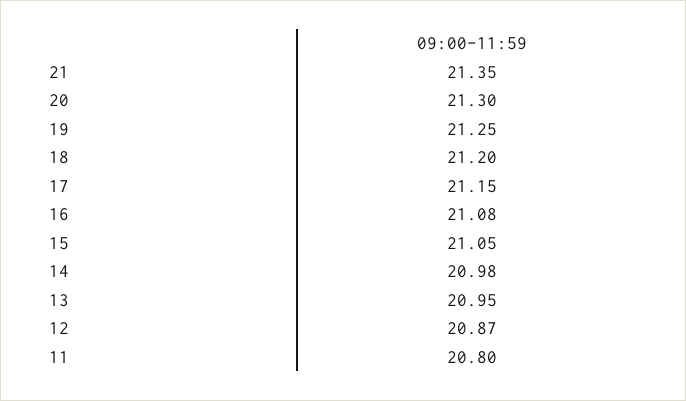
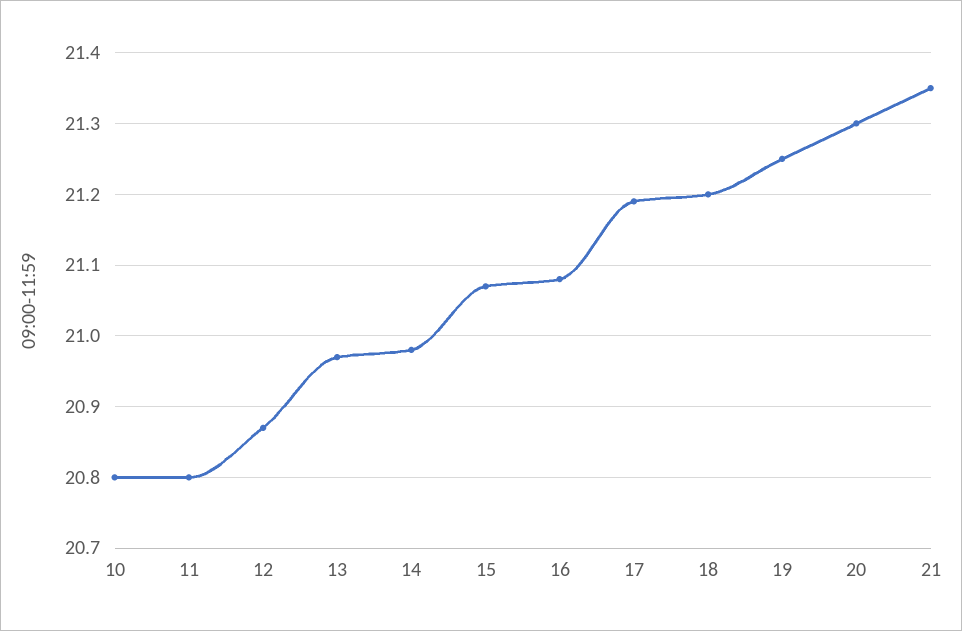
  {
    "21": 21.35,
    "20": 21.3,
    "19": 21.25,
    "18": 21.2,
-   "17": 21.15,
+   "17": 21.19,
    "16": 21.08,
-   "15": 21.05,
+   "15": 21.07,
    "14": 20.98,
-   "13": 20.95,
+   "13": 20.97,
    "12": 20.87,
-   "11": 20.8
+   "11": 20.8,
+   "10": 20.8
  }

